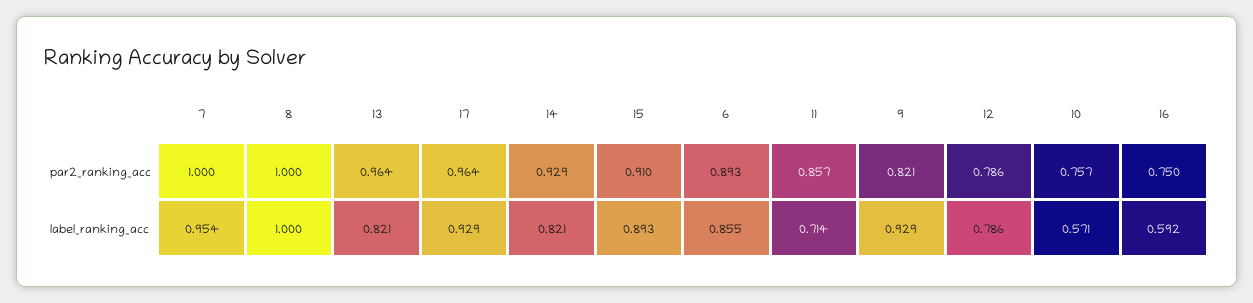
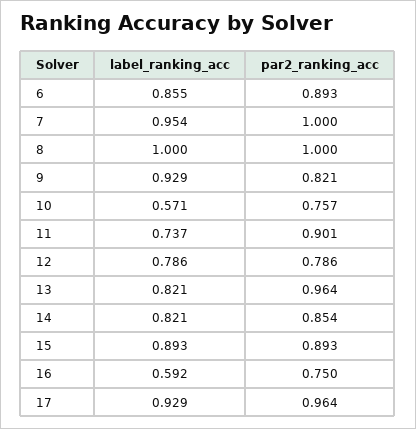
  {
    "7": {
      "par2_ranking_acc": 1,
      "label_ranking_acc": 0.954
    },
    "8": {
      "par2_ranking_acc": 1,
      "label_ranking_acc": 1
    },
    "13": {
      "par2_ranking_acc": 0.964,
      "label_ranking_acc": 0.821
    },
    "17": {
      "par2_ranking_acc": 0.964,
      "label_ranking_acc": 0.929
    },
    "14": {
-     "par2_ranking_acc": 0.929,
+     "par2_ranking_acc": 0.854,
      "label_ranking_acc": 0.821
    },
    "15": {
-     "par2_ranking_acc": 0.91,
+     "par2_ranking_acc": 0.893,
      "label_ranking_acc": 0.893
    },
    "6": {
      "par2_ranking_acc": 0.893,
      "label_ranking_acc": 0.855
    },
    "11": {
-     "par2_ranking_acc": 0.857,
+     "par2_ranking_acc": 0.901,
-     "label_ranking_acc": 0.714
+     "label_ranking_acc": 0.737
    },
    "9": {
      "par2_ranking_acc": 0.821,
      "label_ranking_acc": 0.929
    },
    "12": {
      "par2_ranking_acc": 0.786,
      "label_ranking_acc": 0.786
    },
    "10": {
      "par2_ranking_acc": 0.757,
      "label_ranking_acc": 0.571
    },
    "16": {
      "par2_ranking_acc": 0.75,
      "label_ranking_acc": 0.592
    }
  }

